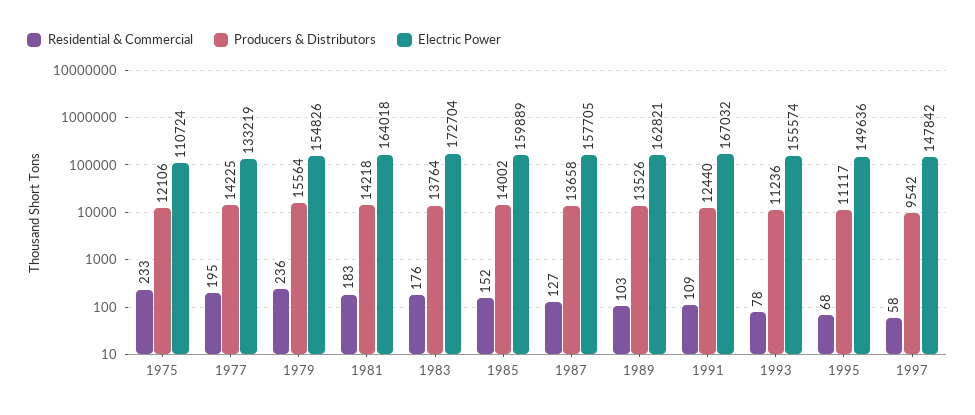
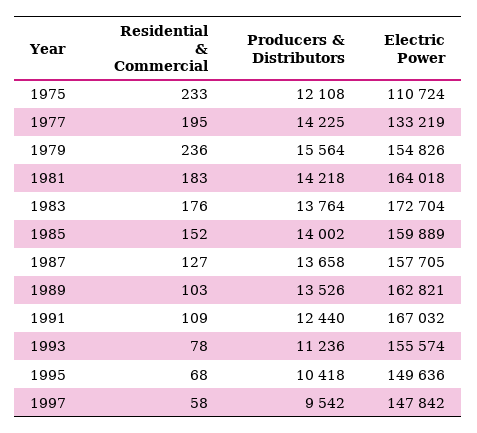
  {
    "Residential & Commercial": {
      "1975": 233,
      "1977": 195,
      "1979": 236,
      "1981": 183,
      "1983": 176,
      "1985": 152,
      "1987": 127,
      "1989": 103,
      "1991": 109,
      "1993": 78,
      "1995": 68,
      "1997": 58
    },
    "Producers & Distributors": {
-     "1975": 12106,
+     "1975": 12108,
      "1977": 14225,
      "1979": 15564,
      "1981": 14218,
      "1983": 13764,
      "1985": 14002,
      "1987": 13658,
      "1989": 13526,
      "1991": 12440,
      "1993": 11236,
-     "1995": 11117,
+     "1995": 10418,
      "1997": 9542
    },
    "Electric Power": {
      "1975": 110724,
      "1977": 133219,
      "1979": 154826,
      "1981": 164018,
      "1983": 172704,
      "1985": 159889,
      "1987": 157705,
      "1989": 162821,
      "1991": 167032,
      "1993": 155574,
      "1995": 149636,
      "1997": 147842
    }
  }

